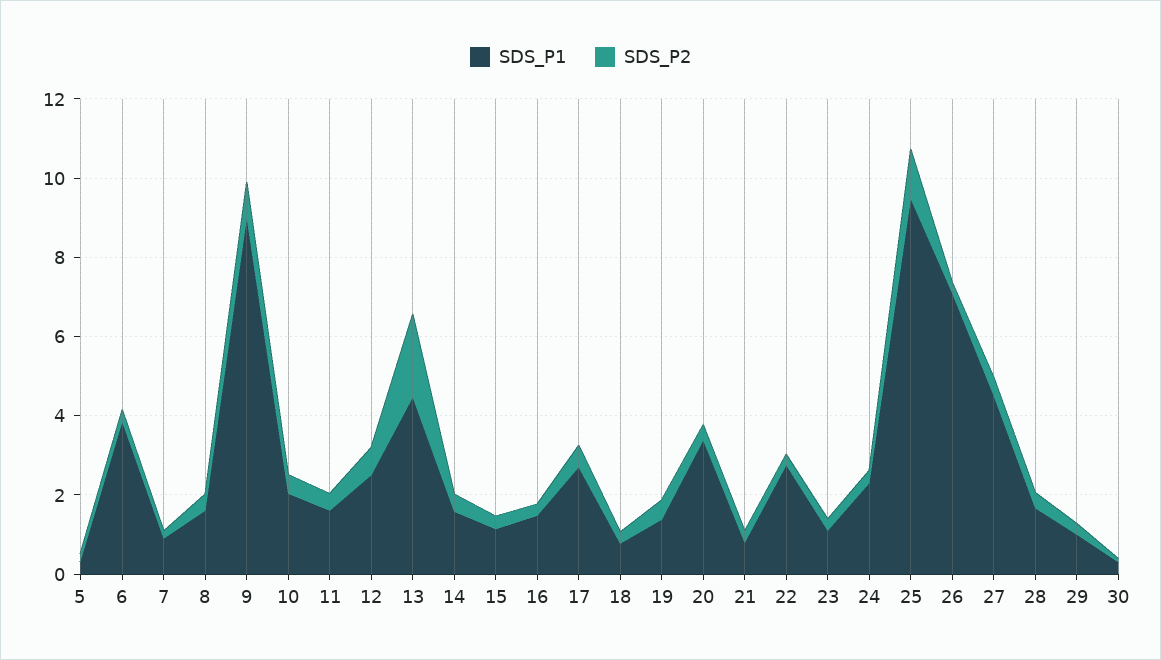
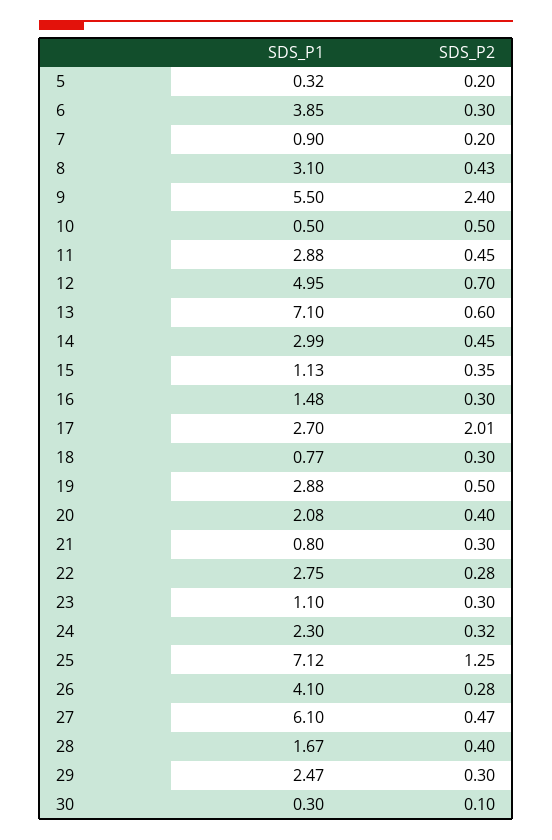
  {
    "SDS_P1": {
      "5": 0.32,
      "6": 3.85,
      "7": 0.9,
-     "8": 1.5,
+     "8": 3.1,
-     "9": 9,
+     "9": 5.5,
-     "10": 2,
+     "10": 0.5,
-     "11": 1.5,
+     "11": 2.88,
-     "12": 2.5,
+     "12": 4.95,
-     "13": 4.5,
+     "13": 7.1,
-     "14": 1.5,
+     "14": 2.99,
      "15": 1.13,
      "16": 1.48,
      "17": 2.7,
      "18": 0.77,
-     "19": 1.5,
+     "19": 2.88,
-     "20": 3.5,
+     "20": 2.08,
      "21": 0.8,
      "22": 2.75,
      "23": 1.1,
      "24": 2.3,
-     "25": 9.5,
+     "25": 7.12,
-     "26": 7,
+     "26": 4.1,
-     "27": 4.5,
+     "27": 6.1,
      "28": 1.67,
-     "29": 1,
+     "29": 2.47,
      "30": 0.3
    },
    "SDS_P2": {
      "5": 0.2,
      "6": 0.3,
      "7": 0.2,
      "8": 0.43,
-     "9": 1,
+     "9": 2.4,
      "10": 0.5,
      "11": 0.45,
      "12": 0.7,
-     "13": 2,
+     "13": 0.6,
      "14": 0.45,
      "15": 0.35,
      "16": 0.3,
-     "17": 0.5,
+     "17": 2.01,
      "18": 0.3,
      "19": 0.5,
      "20": 0.4,
      "21": 0.3,
      "22": 0.28,
      "23": 0.3,
      "24": 0.32,
      "25": 1.25,
      "26": 0.28,
      "27": 0.47,
      "28": 0.4,
      "29": 0.3,
      "30": 0.1
    }
  }

